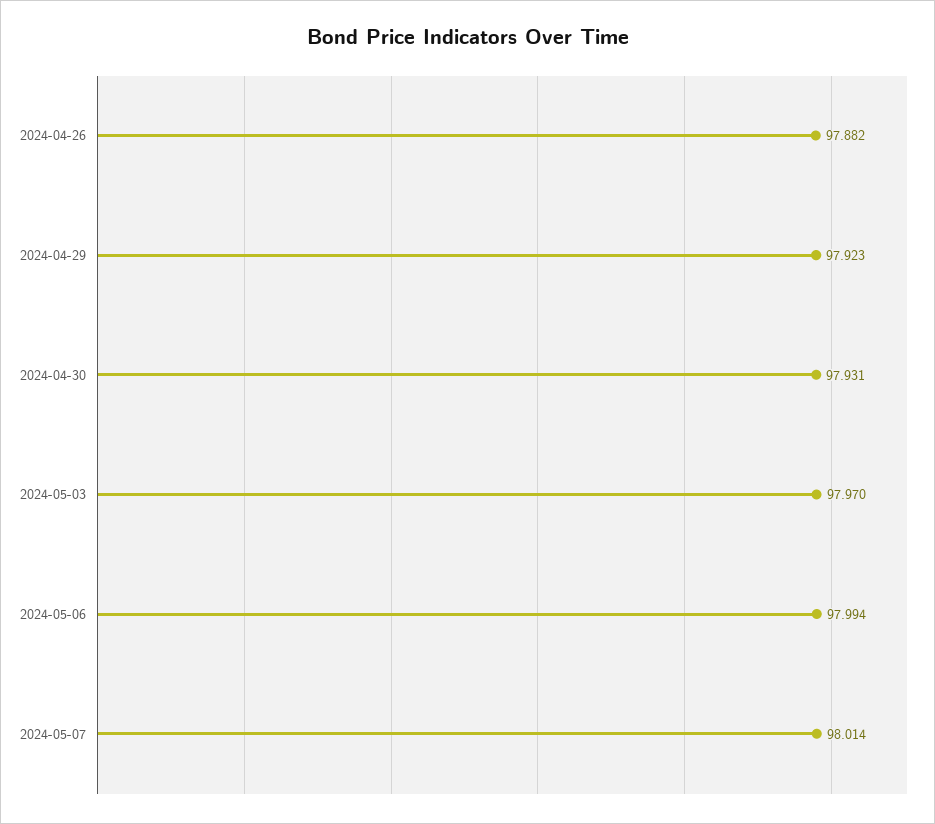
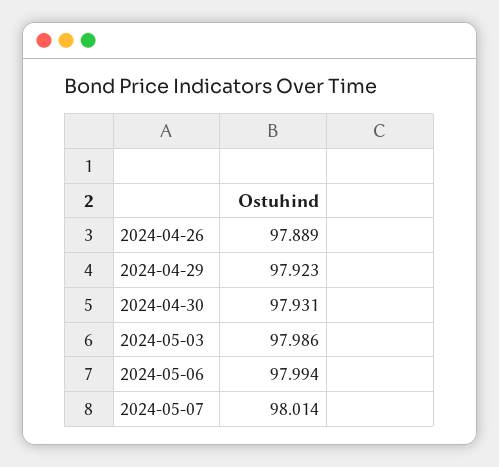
  {
-   "2024-04-26": 97.882,
+   "2024-04-26": 97.889,
    "2024-04-29": 97.923,
    "2024-04-30": 97.931,
-   "2024-05-03": 97.97,
+   "2024-05-03": 97.986,
    "2024-05-06": 97.994,
    "2024-05-07": 98.014
  }

